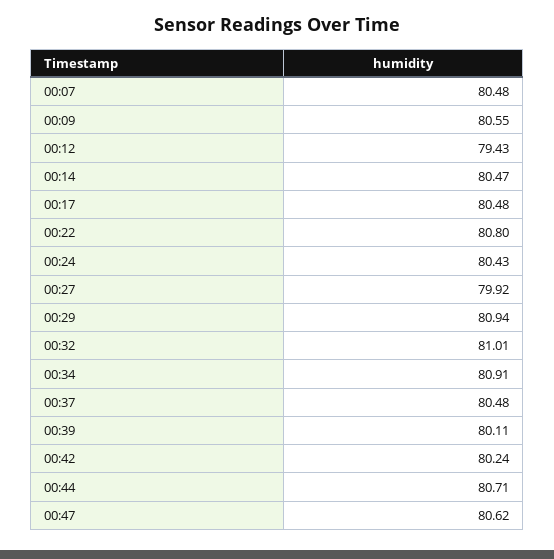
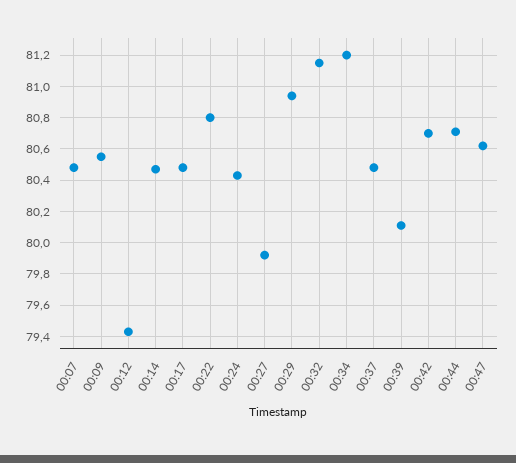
  {
    "00:07": 80.48,
    "00:09": 80.55,
    "00:12": 79.43,
    "00:14": 80.47,
    "00:17": 80.48,
    "00:22": 80.8,
    "00:24": 80.43,
    "00:27": 79.92,
    "00:29": 80.94,
-   "00:32": 81.01,
+   "00:32": 81.15,
-   "00:34": 80.91,
+   "00:34": 81.2,
    "00:37": 80.48,
    "00:39": 80.11,
-   "00:42": 80.24,
+   "00:42": 80.7,
    "00:44": 80.71,
    "00:47": 80.62
  }

